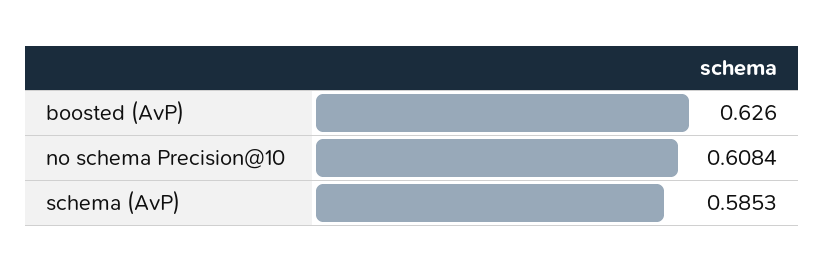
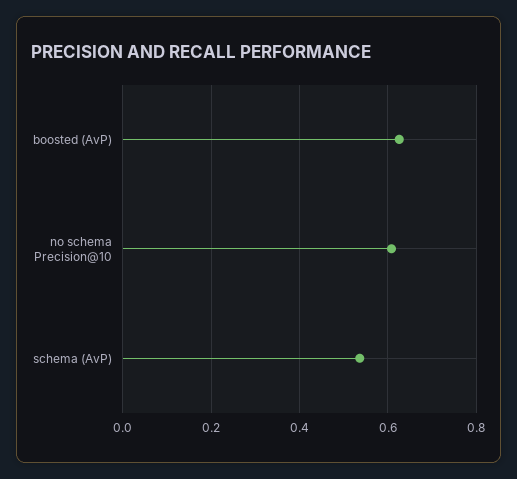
  {
    "boosted (AvP)": 0.626,
    "no schema Precision@10": 0.6084,
-   "schema (AvP)": 0.5853
+   "schema (AvP)": 0.54
  }

